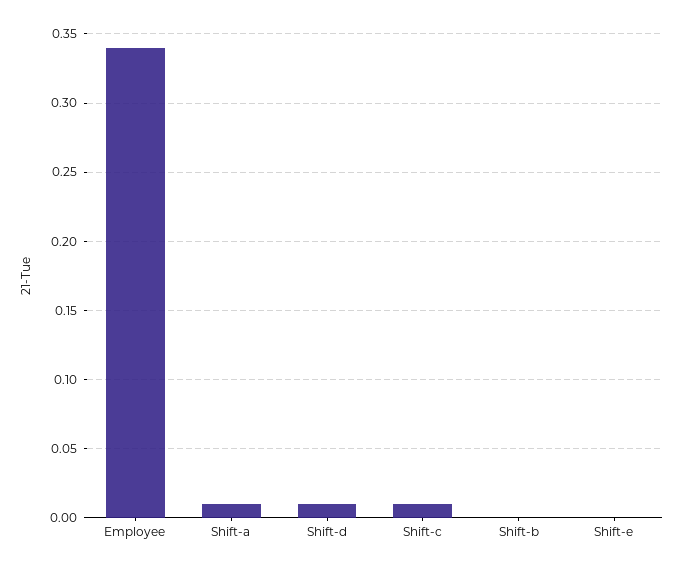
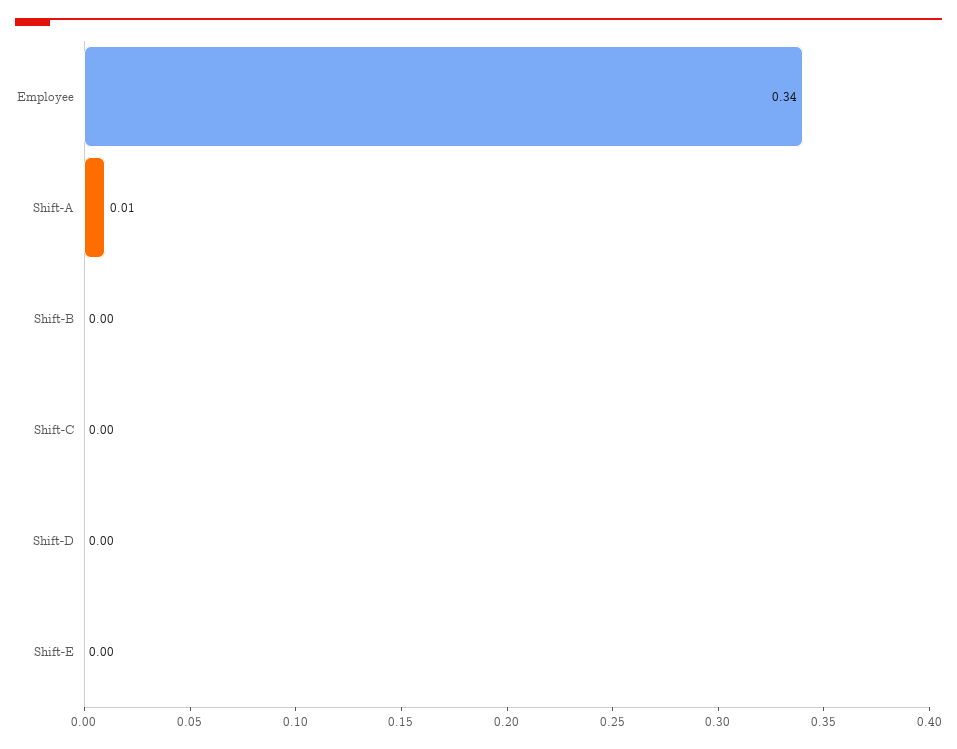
  {
    "Employee": 0.34,
    "Shift-a": 0.01,
-   "Shift-d": 0.01,
+   "Shift-d": 0,
-   "Shift-c": 0.01,
+   "Shift-c": 0,
    "Shift-b": 0,
    "Shift-e": 0
  }

